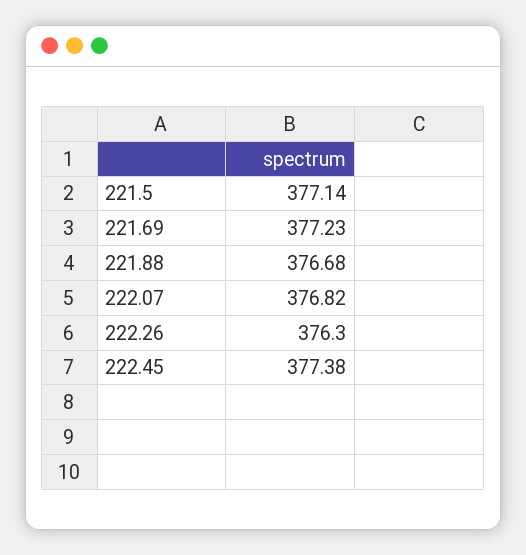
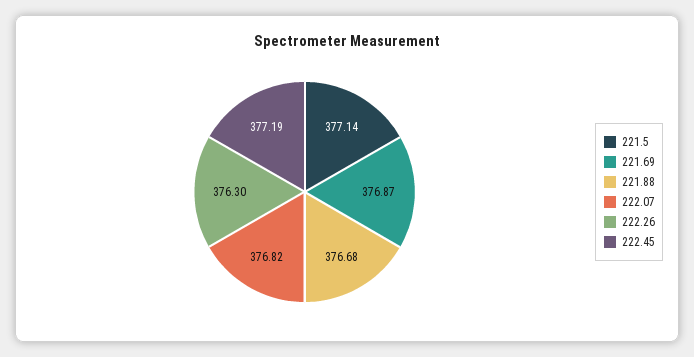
  {
    "221.5": 377.14,
-   "221.69": 377.23,
+   "221.69": 376.87,
    "221.88": 376.68,
    "222.07": 376.82,
    "222.26": 376.3,
-   "222.45": 377.38
+   "222.45": 377.19
  }

